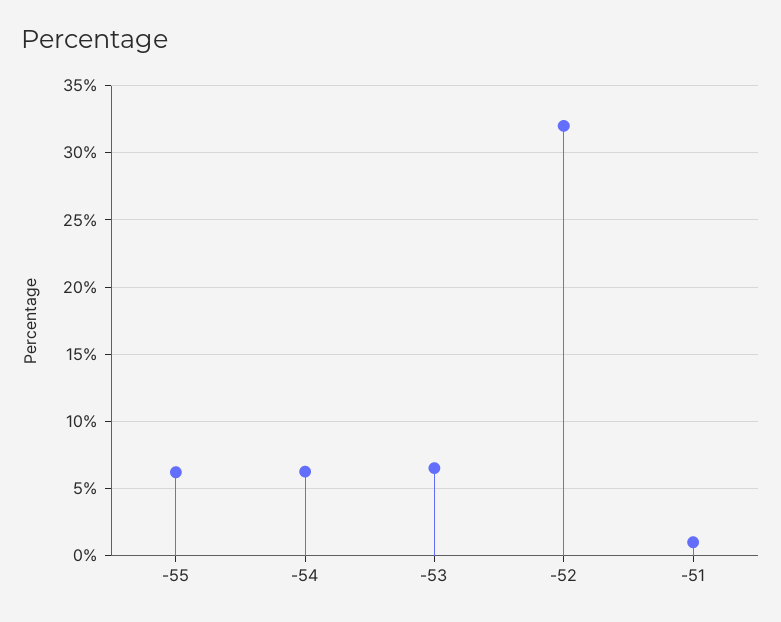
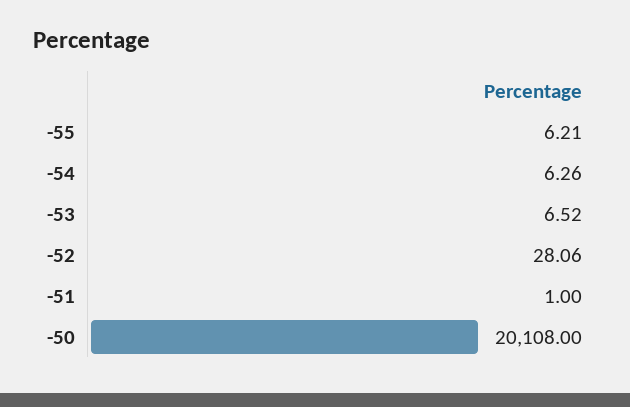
  {
    "-55": 6.21,
    "-54": 6.26,
    "-53": 6.52,
-   "-52": 32,
+   "-52": 28.06,
-   "-51": 1
+   "-51": 1,
+   "-50": 20108
  }

